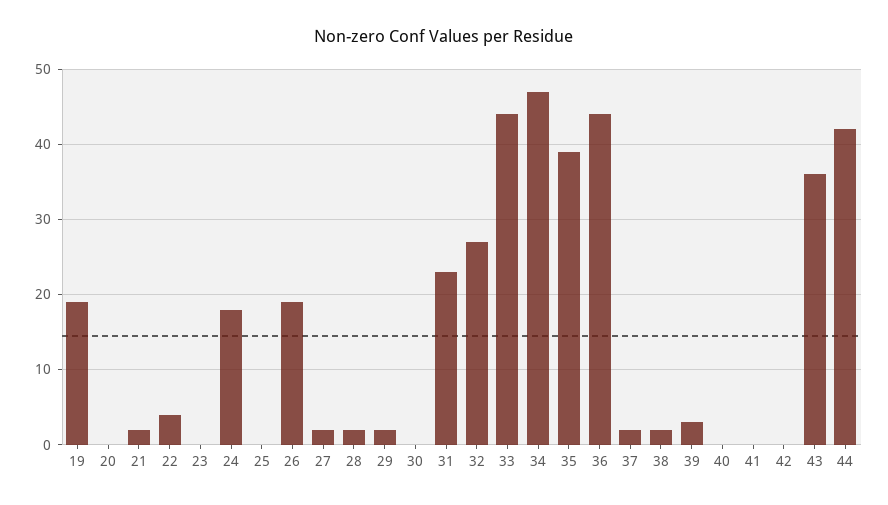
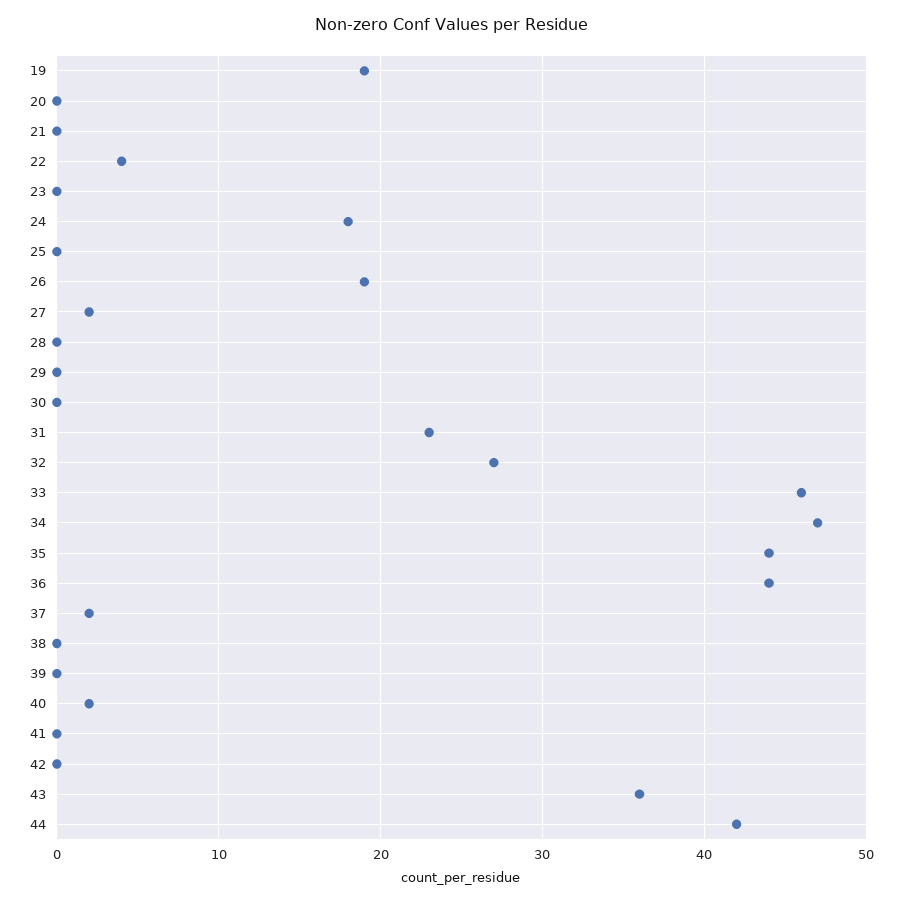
  {
    "19": 19,
    "20": 0,
-   "21": 2,
+   "21": 0,
    "22": 4,
    "23": 0,
    "24": 18,
    "25": 0,
    "26": 19,
    "27": 2,
-   "28": 2,
+   "28": 0,
-   "29": 2,
+   "29": 0,
    "30": 0,
    "31": 23,
    "32": 27,
-   "33": 44,
+   "33": 46,
    "34": 47,
-   "35": 39,
+   "35": 44,
    "36": 44,
    "37": 2,
-   "38": 2,
+   "38": 0,
-   "39": 3,
+   "39": 0,
-   "40": 0,
+   "40": 2,
    "41": 0,
    "42": 0,
    "43": 36,
    "44": 42
  }

